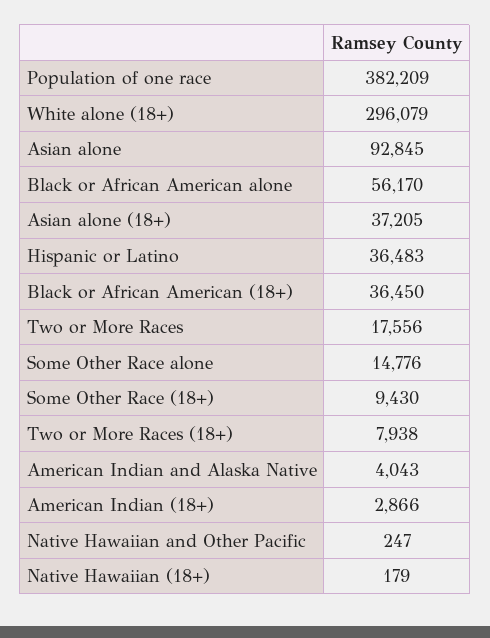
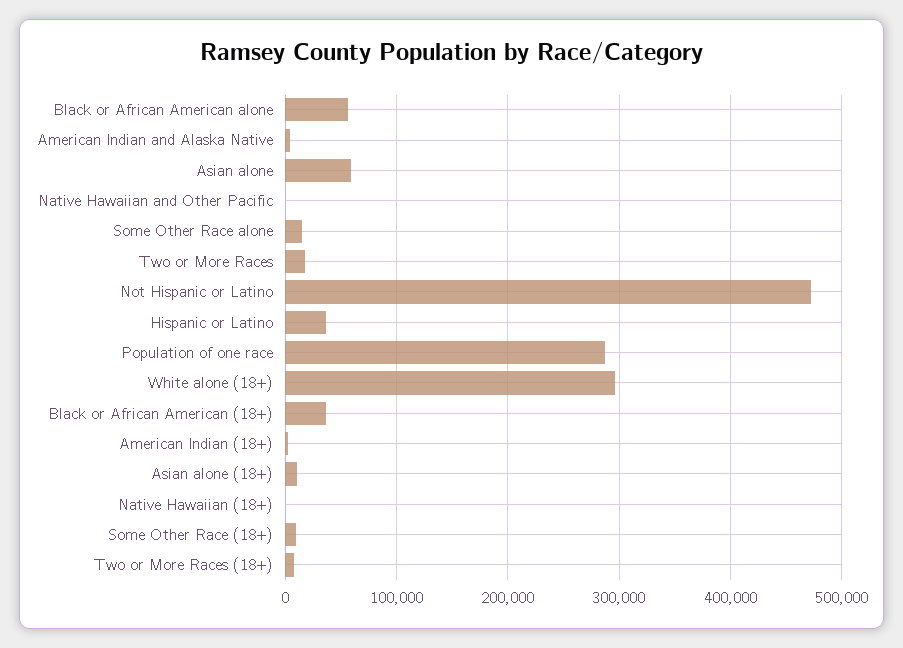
  {
-   "Population of one race": 382209,
+   "Population of one race": 290000,
    "White alone (18+)": 296079,
-   "Asian alone": 92845,
+   "Asian alone": 60000,
    "Black or African American alone": 56170,
-   "Asian alone (18+)": 37205,
+   "Asian alone (18+)": 10000,
    "Hispanic or Latino": 36483,
    "Black or African American (18+)": 36450,
    "Two or More Races": 17556,
    "Some Other Race alone": 14776,
    "Some Other Race (18+)": 9430,
    "Two or More Races (18+)": 7938,
    "American Indian and Alaska Native": 4043,
    "American Indian (18+)": 2866,
    "Native Hawaiian and Other Pacific": 247,
-   "Native Hawaiian (18+)": 179
+   "Native Hawaiian (18+)": 179,
+   "Not Hispanic or Latino": 470000
  }

